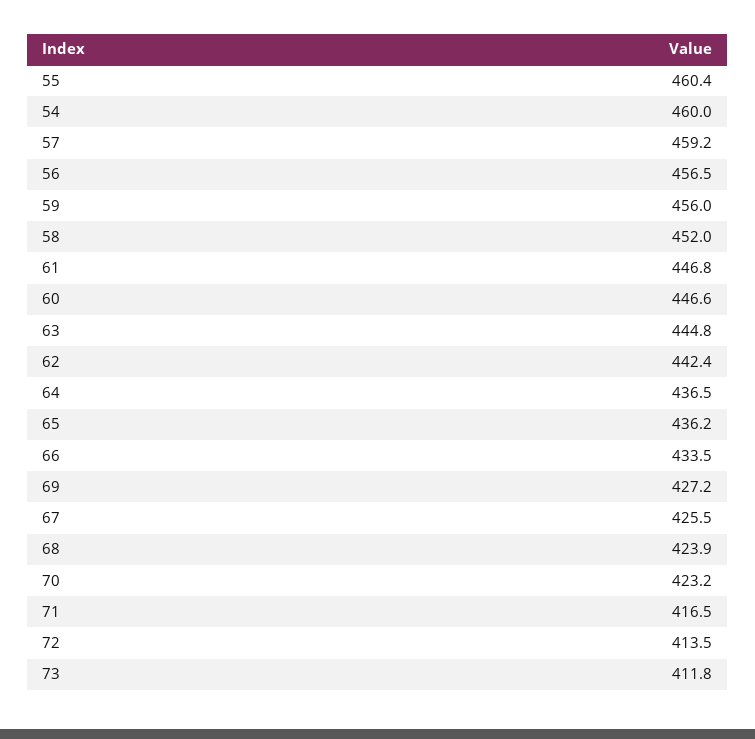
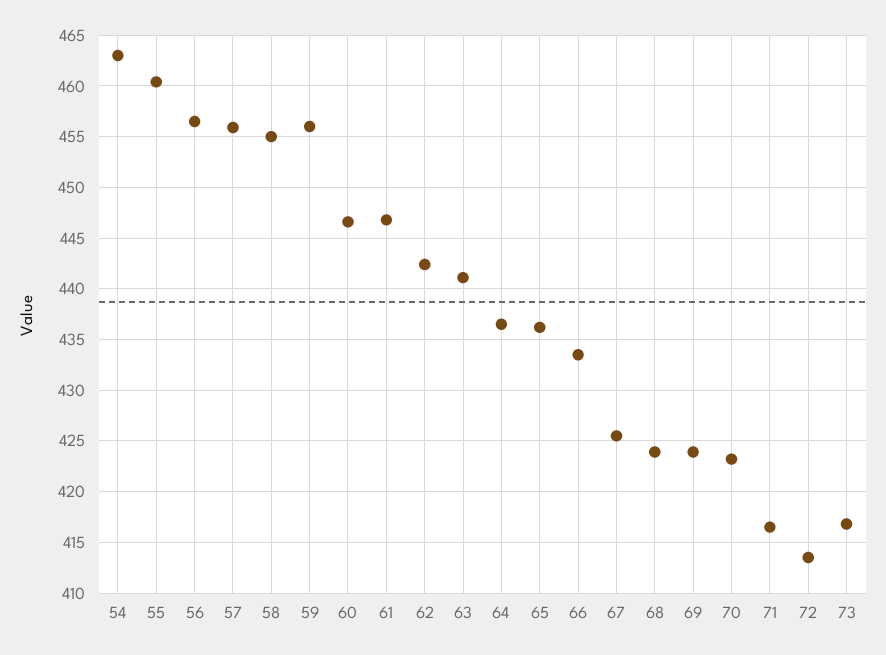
  {
    "55": 460.4,
-   "54": 460,
+   "54": 463,
-   "57": 459.2,
+   "57": 456,
    "56": 456.5,
    "59": 456,
-   "58": 452,
+   "58": 455,
    "61": 446.8,
    "60": 446.6,
-   "63": 444.8,
+   "63": 441,
    "62": 442.4,
    "64": 436.5,
    "65": 436.2,
    "66": 433.5,
-   "69": 427.2,
+   "69": 424,
    "67": 425.5,
    "68": 423.9,
    "70": 423.2,
    "71": 416.5,
    "72": 413.5,
-   "73": 411.8
+   "73": 417
  }

